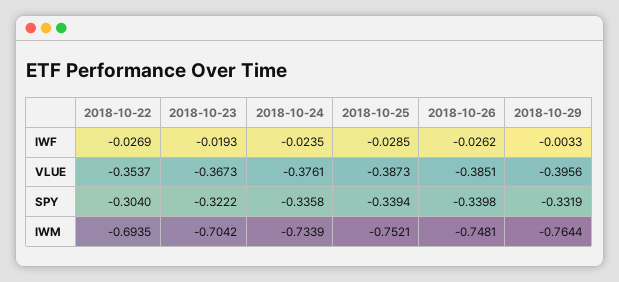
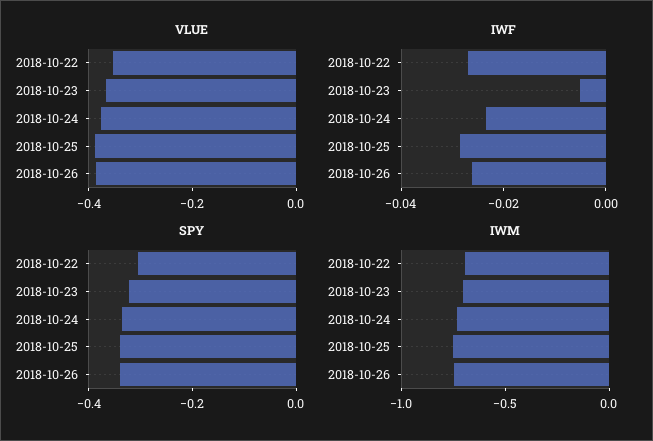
  {
    "IWF": {
      "2018-10-22": -0.0269,
-     "2018-10-23": -0.0193,
+     "2018-10-23": -0.005,
      "2018-10-24": -0.0235,
      "2018-10-25": -0.0285,
-     "2018-10-26": -0.0262,
+     "2018-10-26": -0.0262
-     "2018-10-29": -0.0033
    },
    "VLUE": {
      "2018-10-22": -0.3537,
      "2018-10-23": -0.3673,
      "2018-10-24": -0.3761,
      "2018-10-25": -0.3873,
-     "2018-10-26": -0.3851,
+     "2018-10-26": -0.3851
-     "2018-10-29": -0.3956
    },
    "SPY": {
      "2018-10-22": -0.304,
      "2018-10-23": -0.3222,
      "2018-10-24": -0.3358,
      "2018-10-25": -0.3394,
-     "2018-10-26": -0.3398,
+     "2018-10-26": -0.3398
-     "2018-10-29": -0.3319
    },
    "IWM": {
      "2018-10-22": -0.6935,
      "2018-10-23": -0.7042,
      "2018-10-24": -0.7339,
      "2018-10-25": -0.7521,
-     "2018-10-26": -0.7481,
+     "2018-10-26": -0.7481
-     "2018-10-29": -0.7644
    }
  }

